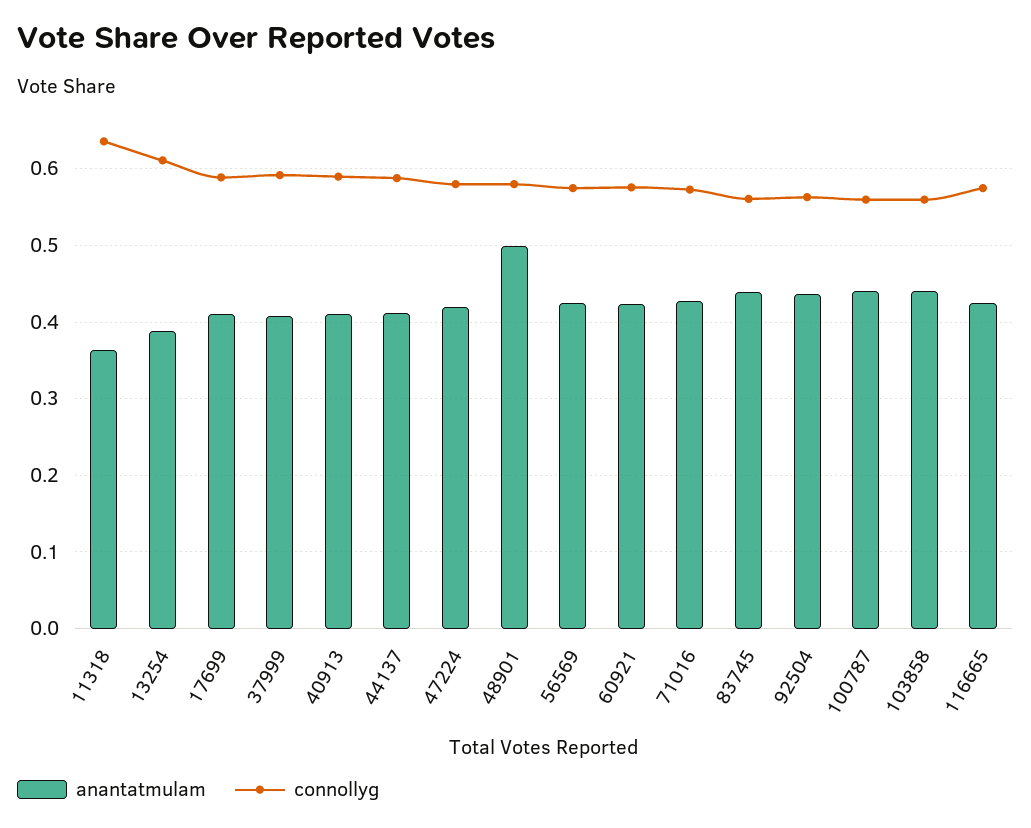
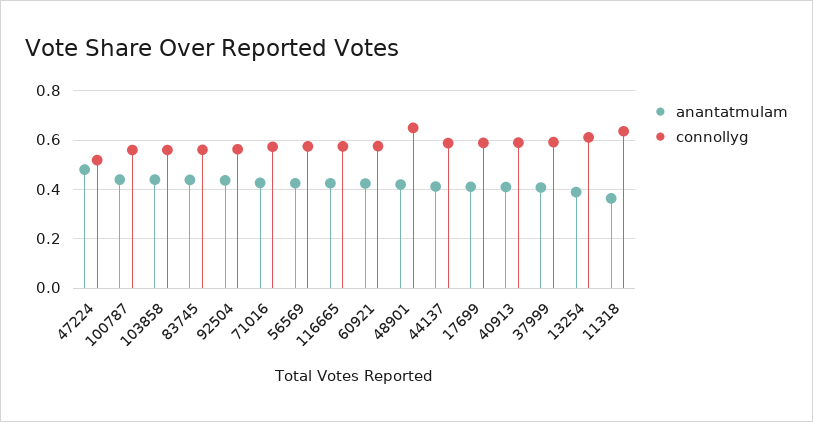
  {
    "anantatmulam": {
      "11318": 0.36,
      "13254": 0.39,
      "17699": 0.41,
      "37999": 0.41,
      "40913": 0.41,
      "44137": 0.41,
-     "47224": 0.42,
+     "47224": 0.475,
-     "48901": 0.5,
+     "48901": 0.425,
      "56569": 0.43,
      "60921": 0.42,
      "71016": 0.43,
      "83745": 0.44,
      "92504": 0.44,
      "100787": 0.44,
      "103858": 0.44,
      "116665": 0.43
    },
    "connollyg": {
      "11318": 0.64,
      "13254": 0.61,
      "17699": 0.59,
      "37999": 0.59,
      "40913": 0.59,
      "44137": 0.59,
-     "47224": 0.58,
+     "47224": 0.525,
-     "48901": 0.58,
+     "48901": 0.65,
      "56569": 0.58,
      "60921": 0.58,
      "71016": 0.57,
      "83745": 0.56,
      "92504": 0.56,
      "100787": 0.56,
      "103858": 0.56,
      "116665": 0.58
    }
  }

